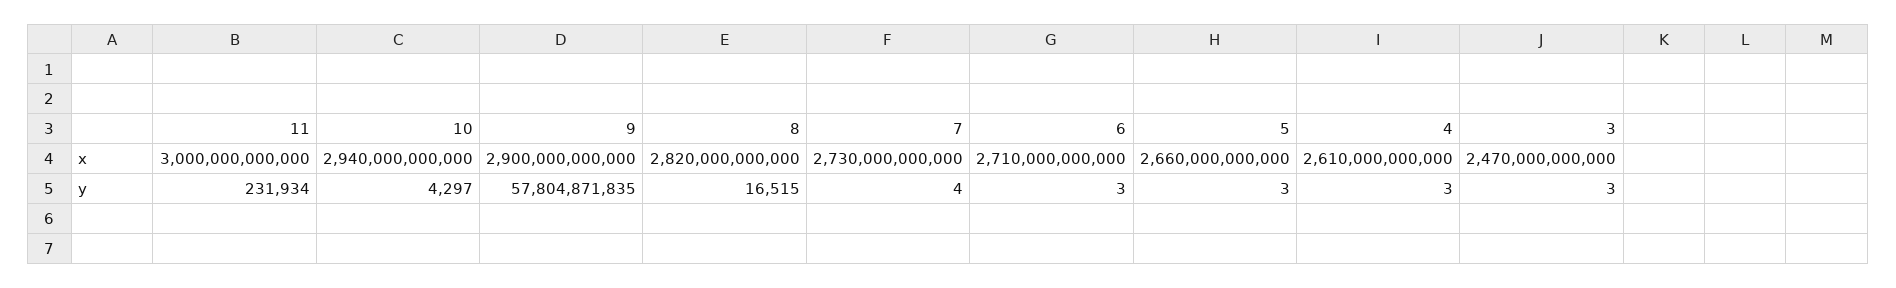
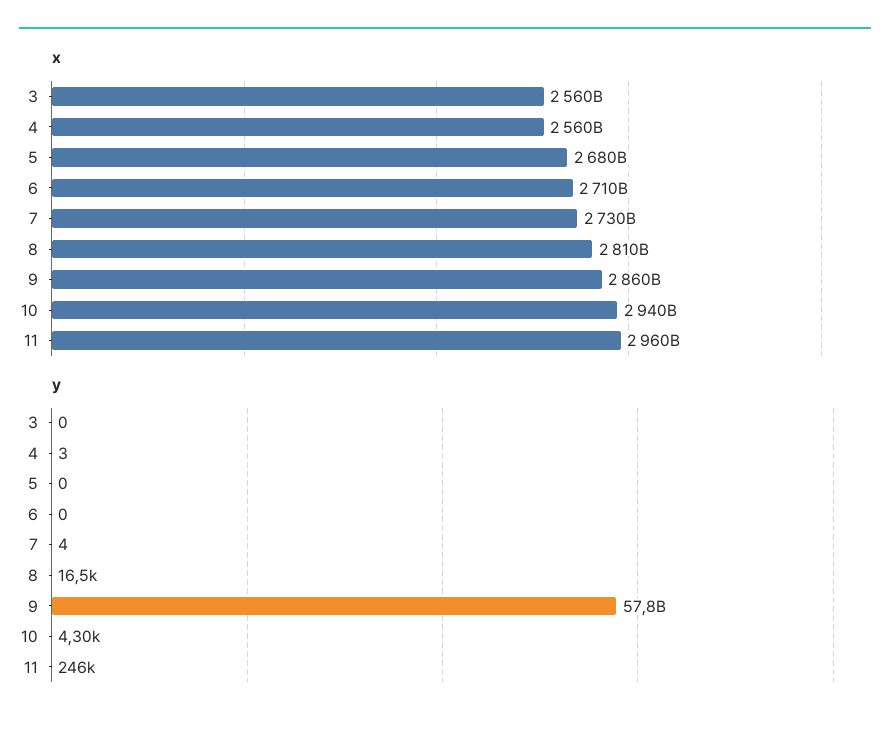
  {
    "x": {
-     "11": 3000000000000,
+     "11": 2960000000000,
      "10": 2940000000000,
-     "9": 2900000000000,
+     "9": 2860000000000,
-     "8": 2820000000000,
+     "8": 2810000000000,
      "7": 2730000000000,
      "6": 2710000000000,
-     "5": 2660000000000,
+     "5": 2680000000000,
-     "4": 2610000000000,
+     "4": 2560000000000,
-     "3": 2470000000000
+     "3": 2560000000000
    },
    "y": {
-     "11": 231934,
+     "11": 246000,
      "10": 4297,
      "9": 57804871835,
      "8": 16515,
      "7": 4,
-     "6": 3,
+     "6": 0,
-     "5": 3,
+     "5": 0,
      "4": 3,
-     "3": 3
+     "3": 0
    }
  }

